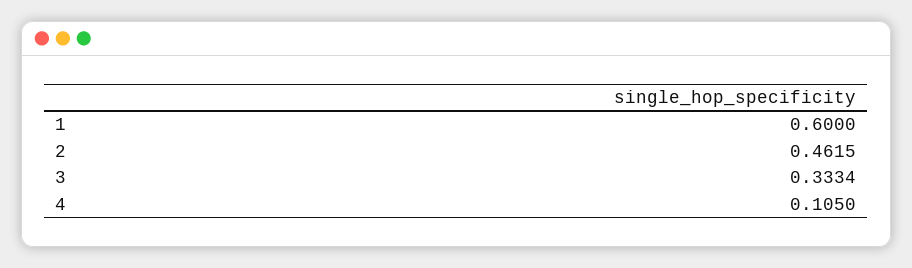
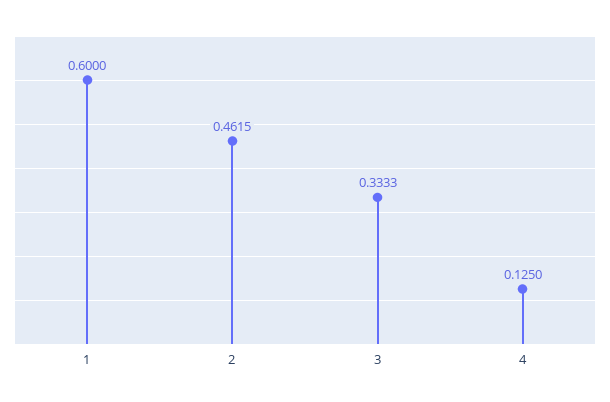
  {
    "1": 0.6,
    "2": 0.4615,
-   "3": 0.3334,
+   "3": 0.3333,
-   "4": 0.105
+   "4": 0.125
  }

